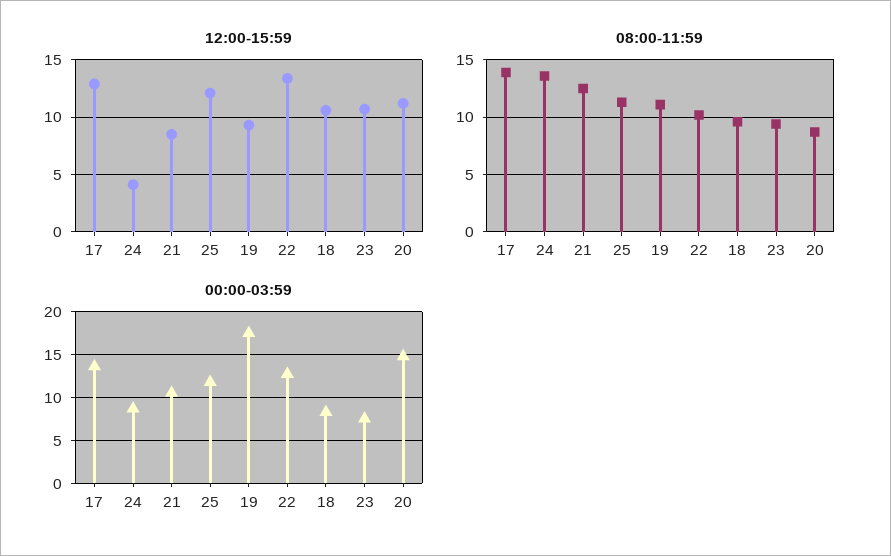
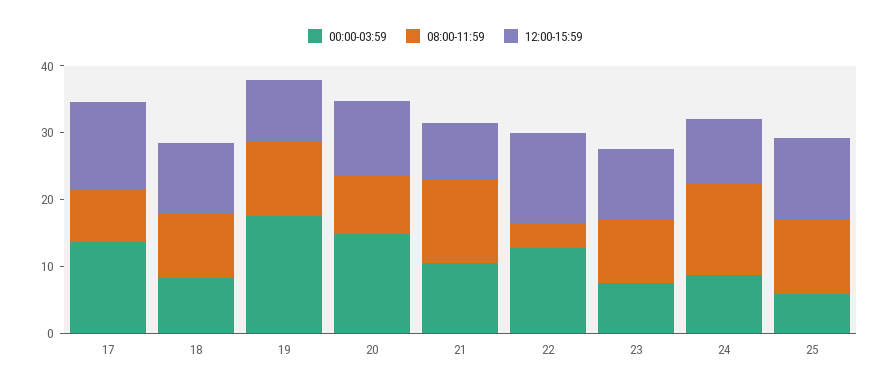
  {
    "12:00-15:59": {
      "17": 13,
-     "24": 4,
+     "24": 10,
      "21": 9,
      "25": 12,
      "19": 9,
      "22": 13,
      "18": 11,
      "23": 11,
      "20": 11
    },
    "08:00-11:59": {
-     "17": 14,
+     "17": 8,
      "24": 14,
      "21": 13,
      "25": 11,
      "19": 11,
-     "22": 10,
+     "22": 4,
      "18": 10,
      "23": 9,
      "20": 9
    },
    "00:00-03:59": {
      "17": 14,
      "24": 9,
      "21": 11,
-     "25": 12,
+     "25": 6,
      "19": 18,
      "22": 13,
      "18": 8,
      "23": 8,
      "20": 15
    }
  }

